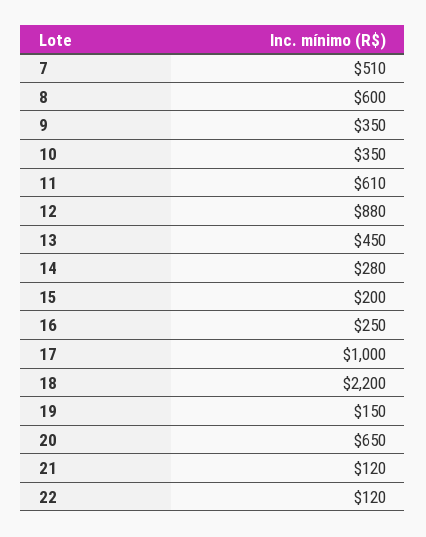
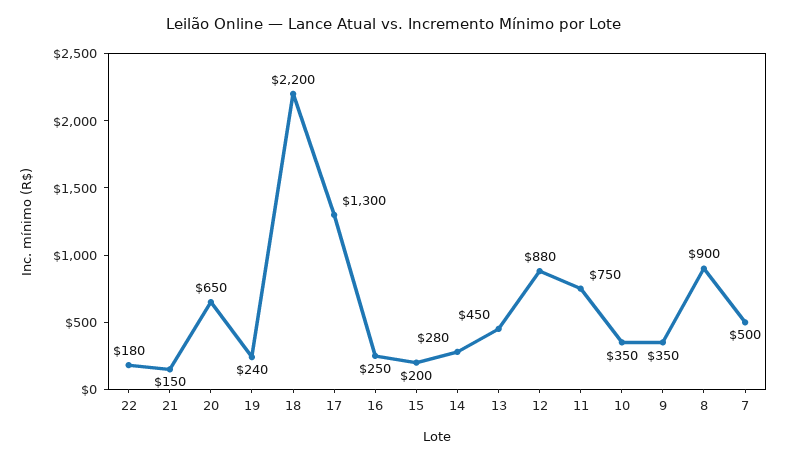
  {
-   "7": 510,
+   "7": 500,
-   "8": 600,
+   "8": 900,
    "9": 350,
    "10": 350,
-   "11": 610,
+   "11": 750,
    "12": 880,
    "13": 450,
    "14": 280,
    "15": 200,
    "16": 250,
-   "17": 1000,
+   "17": 1300,
    "18": 2200,
-   "19": 150,
+   "19": 240,
    "20": 650,
-   "21": 120,
+   "21": 150,
-   "22": 120
+   "22": 180
  }

